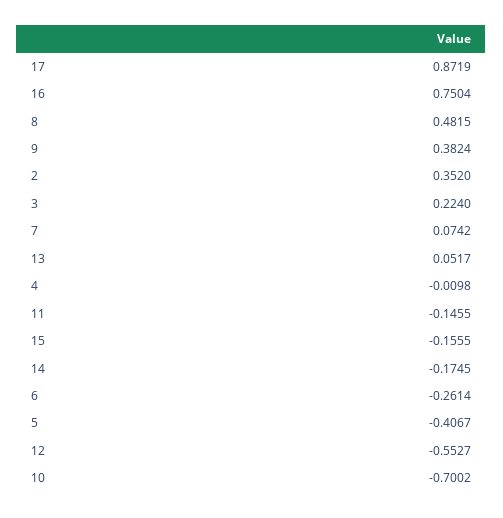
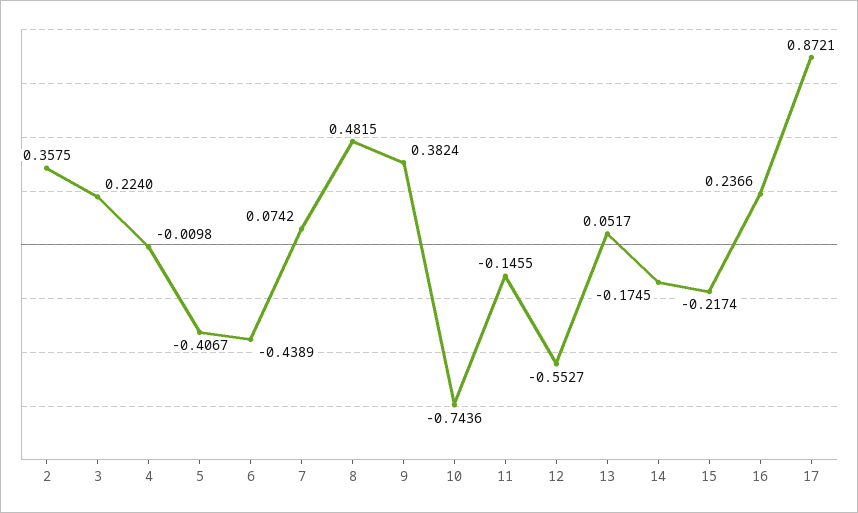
  {
-   "17": 0.8719,
+   "17": 0.8721,
-   "16": 0.7504,
+   "16": 0.2366,
    "8": 0.4815,
    "9": 0.3824,
-   "2": 0.352,
+   "2": 0.3575,
    "3": 0.224,
    "7": 0.0742,
    "13": 0.0517,
    "4": -0.0098,
    "11": -0.1455,
-   "15": -0.1555,
+   "15": -0.2174,
    "14": -0.1745,
-   "6": -0.2614,
+   "6": -0.4389,
    "5": -0.4067,
    "12": -0.5527,
-   "10": -0.7002
+   "10": -0.7436
  }

